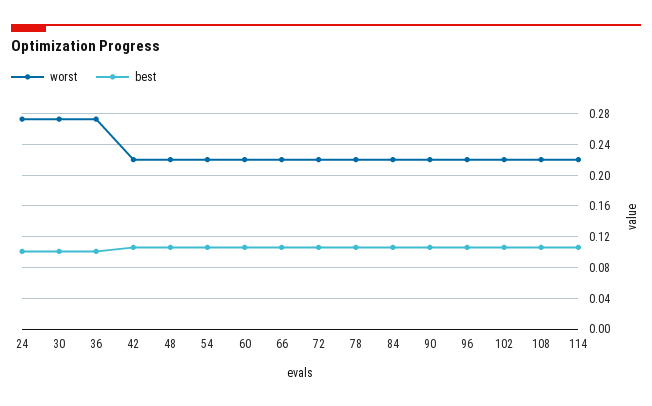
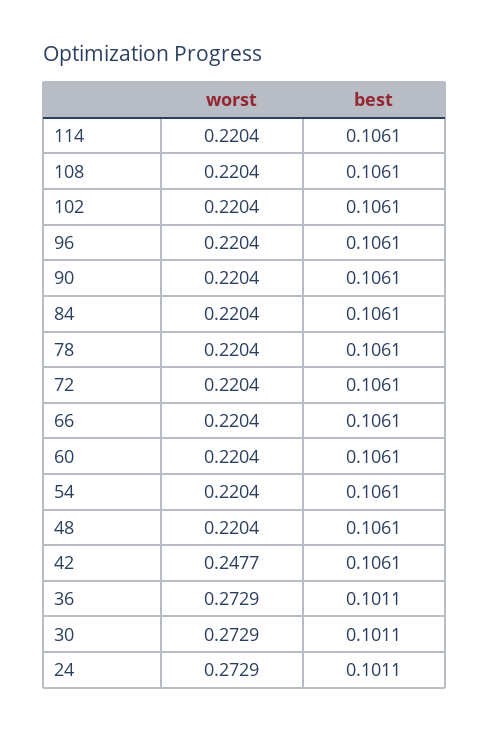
  {
    "worst": {
      "24": 0.2729,
      "30": 0.2729,
      "36": 0.2729,
-     "42": 0.22,
+     "42": 0.2477,
      "48": 0.2204,
      "54": 0.2204,
      "60": 0.2204,
      "66": 0.2204,
      "72": 0.2204,
      "78": 0.2204,
      "84": 0.2204,
      "90": 0.2204,
      "96": 0.2204,
      "102": 0.2204,
      "108": 0.2204,
      "114": 0.2204
    },
    "best": {
      "24": 0.1011,
      "30": 0.1011,
      "36": 0.1011,
      "42": 0.1061,
      "48": 0.1061,
      "54": 0.1061,
      "60": 0.1061,
      "66": 0.1061,
      "72": 0.1061,
      "78": 0.1061,
      "84": 0.1061,
      "90": 0.1061,
      "96": 0.1061,
      "102": 0.1061,
      "108": 0.1061,
      "114": 0.1061
    }
  }

